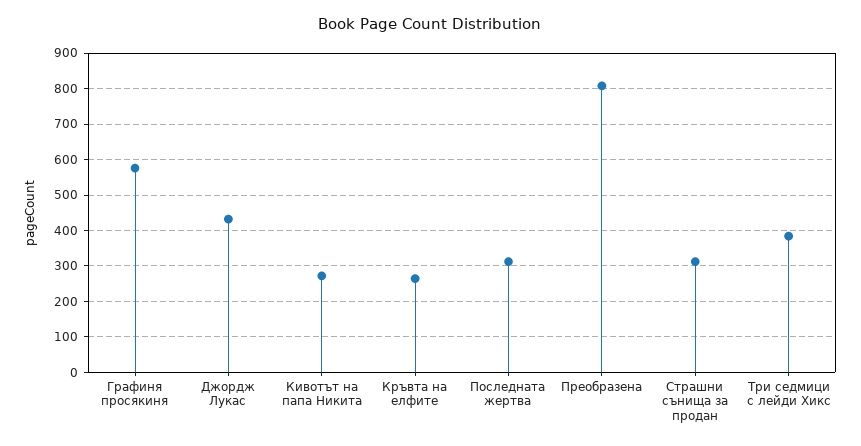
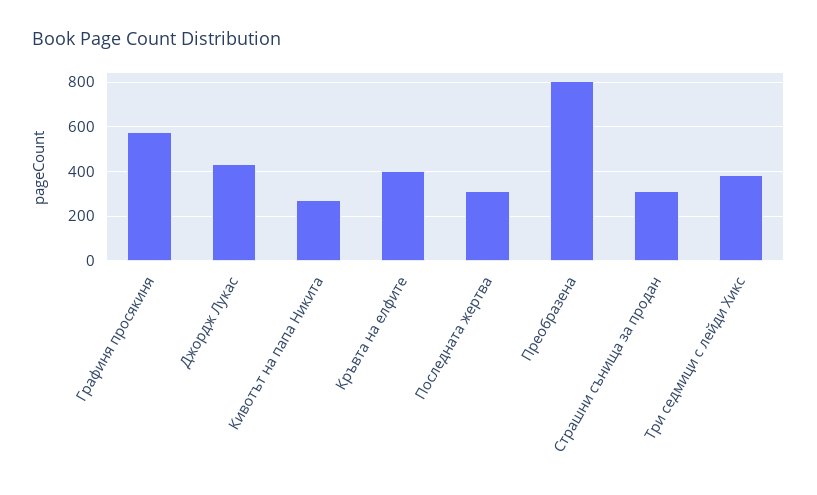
  {
    "Графиня просякиня": 580,
    "Джордж Лукас": 440,
    "Кивотът на папа Никита": 280,
-   "Кръвта на елфите": 260,
+   "Кръвта на елфите": 400,
    "Последната жертва": 320,
    "Преобразена": 800,
    "Страшни сънища за продан": 320,
    "Три седмици с лейди Хикс": 380
  }

